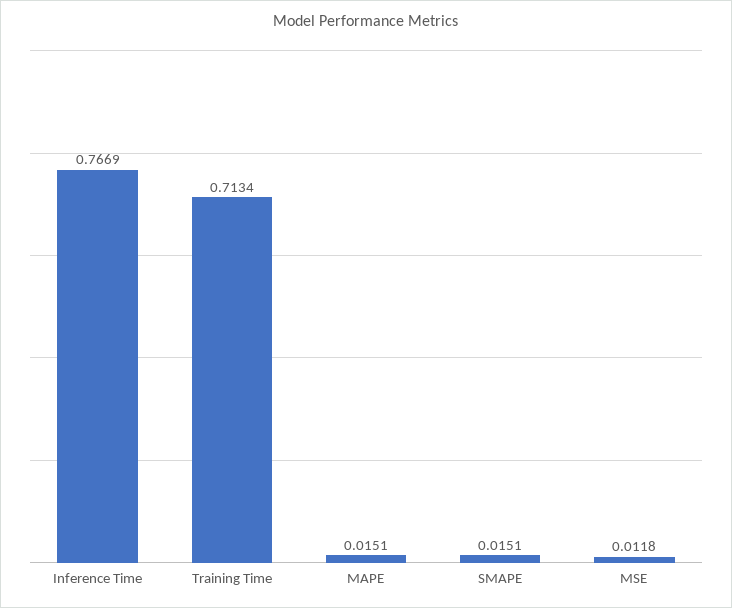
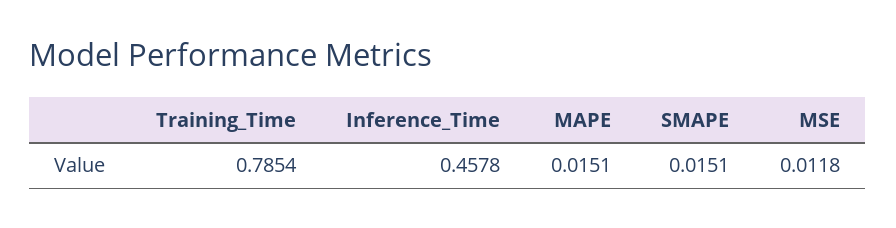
  {
-   "Inference Time": 0.7669,
+   "Inference Time": 0.4578,
-   "Training Time": 0.7134,
+   "Training Time": 0.7854,
    "MAPE": 0.0151,
    "SMAPE": 0.0151,
    "MSE": 0.0118
  }

